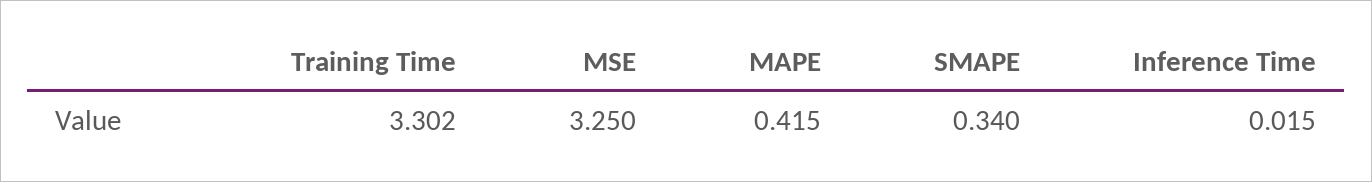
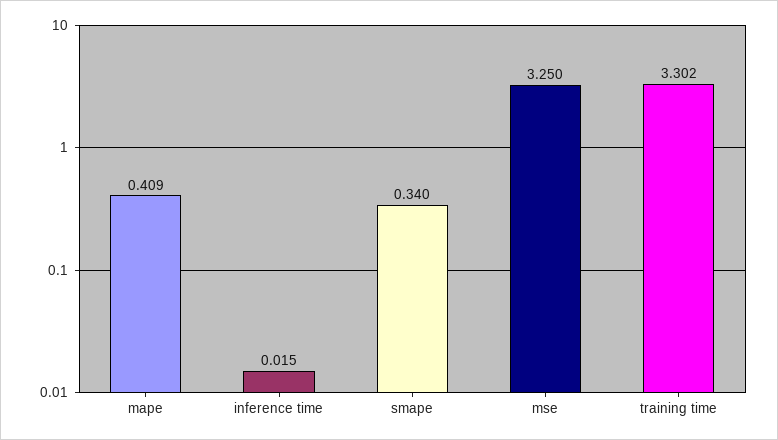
  {
    "Training Time": 3.302,
    "MSE": 3.25,
-   "MAPE": 0.415,
+   "MAPE": 0.409,
    "SMAPE": 0.34,
    "Inference Time": 0.015
  }

